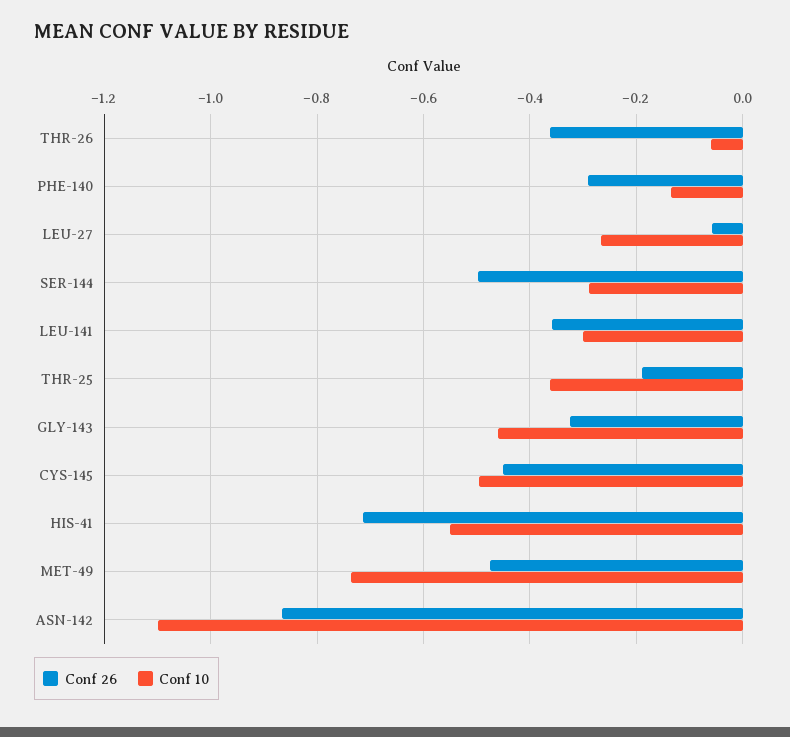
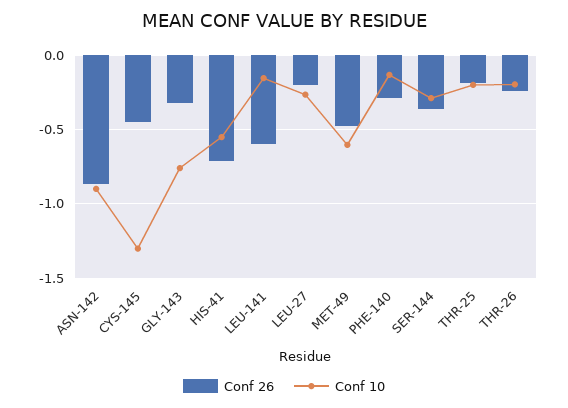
  {
    "Conf 26": {
-     "THR-26": -0.36,
+     "THR-26": -0.25,
      "PHE-140": -0.3,
-     "LEU-27": -0.06,
+     "LEU-27": -0.2,
-     "SER-144": -0.5,
+     "SER-144": -0.35,
-     "LEU-141": -0.36,
+     "LEU-141": -0.6,
      "THR-25": -0.18,
      "GLY-143": -0.32,
      "CYS-145": -0.46,
      "HIS-41": -0.72,
      "MET-49": -0.48,
      "ASN-142": -0.86
    },
    "Conf 10": {
-     "THR-26": -0.06,
+     "THR-26": -0.2,
      "PHE-140": -0.14,
      "LEU-27": -0.26,
      "SER-144": -0.28,
-     "LEU-141": -0.3,
+     "LEU-141": -0.15,
-     "THR-25": -0.36,
+     "THR-25": -0.2,
-     "GLY-143": -0.46,
+     "GLY-143": -0.75,
-     "CYS-145": -0.5,
+     "CYS-145": -1.3,
      "HIS-41": -0.56,
-     "MET-49": -0.74,
+     "MET-49": -0.6,
-     "ASN-142": -1.1
+     "ASN-142": -0.9
    }
  }

